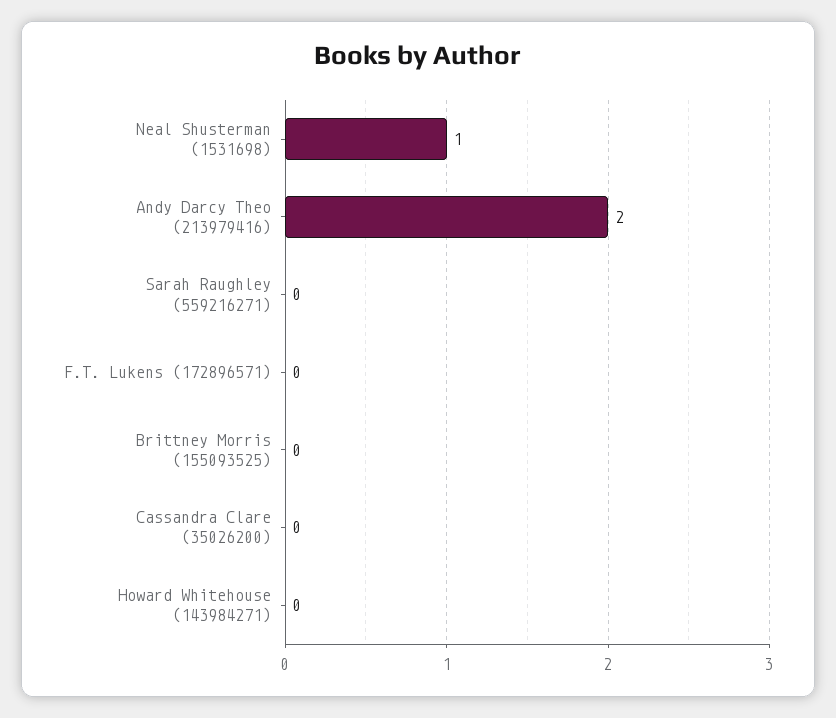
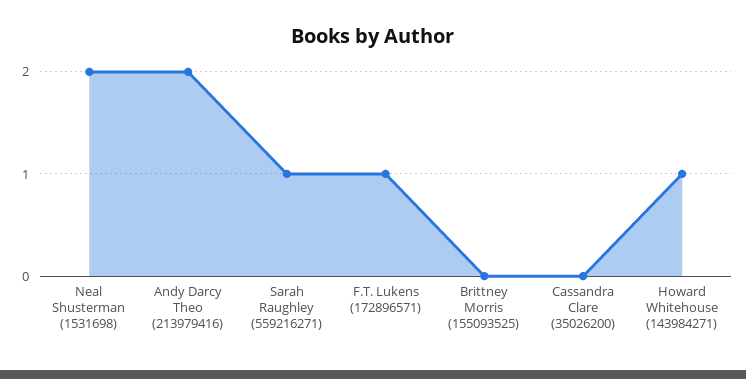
  {
-   "Neal Shusterman (1531698)": 1,
+   "Neal Shusterman (1531698)": 2,
    "Andy Darcy Theo (213979416)": 2,
-   "Sarah Raughley (559216271)": 0,
+   "Sarah Raughley (559216271)": 1,
-   "F.T. Lukens (172896571)": 0,
+   "F.T. Lukens (172896571)": 1,
    "Brittney Morris (155093525)": 0,
    "Cassandra Clare (35026200)": 0,
-   "Howard Whitehouse (143984271)": 0
+   "Howard Whitehouse (143984271)": 1
  }

